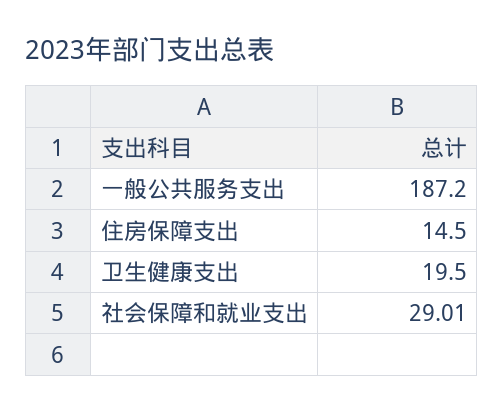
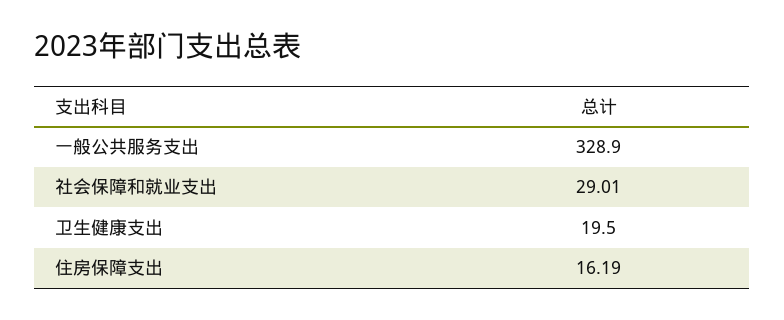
  {
-   "一般公共服务支出": 187.2,
+   "一般公共服务支出": 328.9,
-   "住房保障支出": 14.5,
+   "住房保障支出": 16.19,
    "卫生健康支出": 19.5,
    "社会保障和就业支出": 29.01
  }

